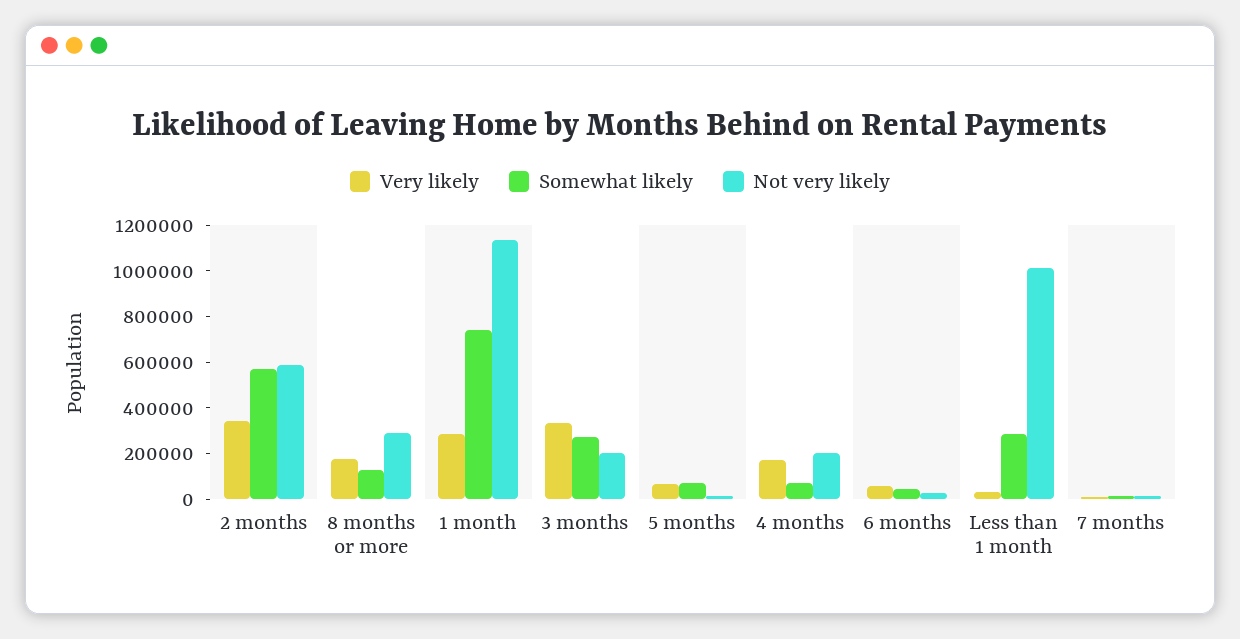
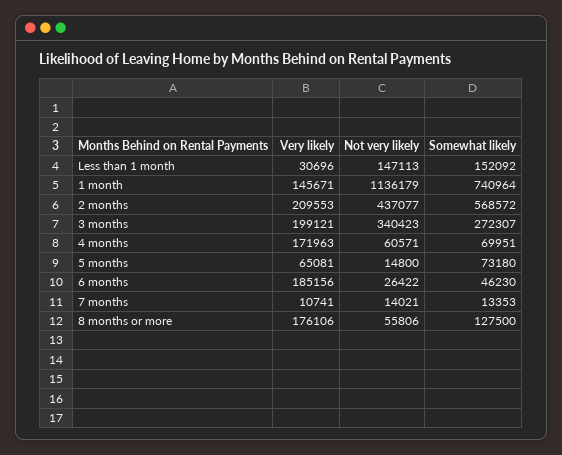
  {
    "Very likely": {
-     "2 months": 350000,
+     "2 months": 209553,
      "8 months or more": 176106,
-     "1 month": 300000,
+     "1 month": 145671,
-     "3 months": 350000,
+     "3 months": 199121,
      "5 months": 65081,
      "4 months": 171963,
-     "6 months": 50000,
+     "6 months": 185156,
      "Less than 1 month": 30696,
      "7 months": 10741
    },
    "Somewhat likely": {
      "2 months": 568572,
      "8 months or more": 127500,
      "1 month": 740964,
      "3 months": 272307,
      "5 months": 73180,
      "4 months": 69951,
      "6 months": 46230,
-     "Less than 1 month": 300000,
+     "Less than 1 month": 152092,
      "7 months": 13353
    },
    "Not very likely": {
-     "2 months": 600000,
+     "2 months": 437077,
-     "8 months or more": 300000,
+     "8 months or more": 55806,
      "1 month": 1136179,
-     "3 months": 200000,
+     "3 months": 340423,
      "5 months": 14800,
-     "4 months": 200000,
+     "4 months": 60571,
      "6 months": 26422,
-     "Less than 1 month": 1000000,
+     "Less than 1 month": 147113,
      "7 months": 14021
    }
  }

